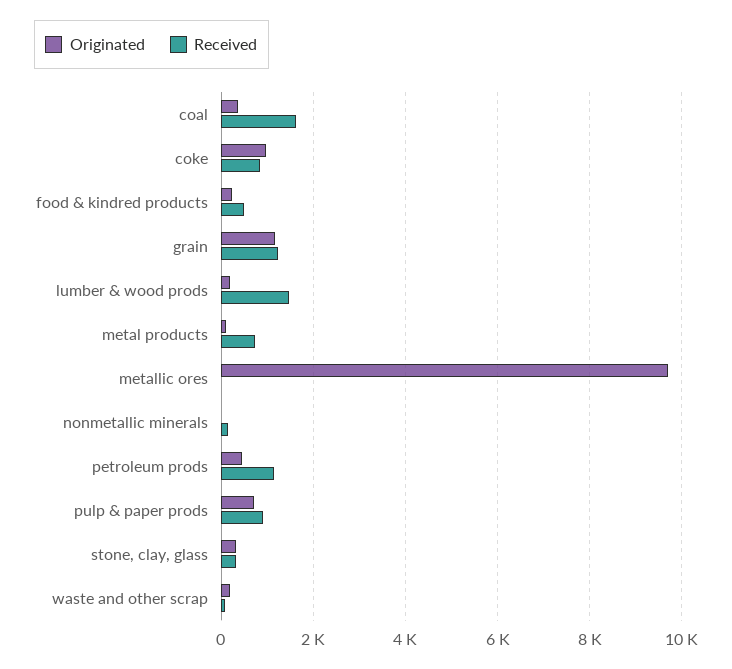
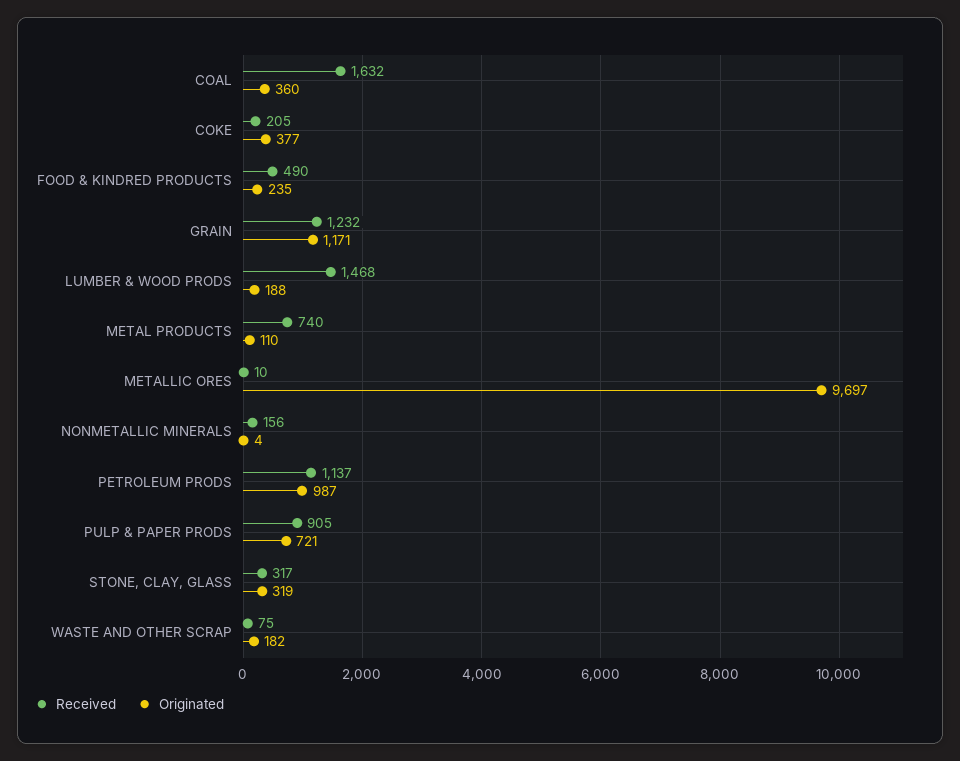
  {
    "Originated": {
      "coal": 360,
-     "coke": 1000,
+     "coke": 377,
      "food & kindred products": 235,
      "grain": 1171,
      "lumber & wood prods": 188,
      "metal products": 110,
      "metallic ores": 9697,
      "nonmetallic minerals": 4,
-     "petroleum prods": 400,
+     "petroleum prods": 987,
      "pulp & paper prods": 721,
      "stone, clay, glass": 319,
      "waste and other scrap": 182
    },
    "Received": {
      "coal": 1632,
-     "coke": 800,
+     "coke": 205,
      "food & kindred products": 490,
      "grain": 1232,
      "lumber & wood prods": 1468,
      "metal products": 740,
      "metallic ores": 10,
      "nonmetallic minerals": 156,
      "petroleum prods": 1137,
      "pulp & paper prods": 905,
      "stone, clay, glass": 317,
      "waste and other scrap": 75
    }
  }

